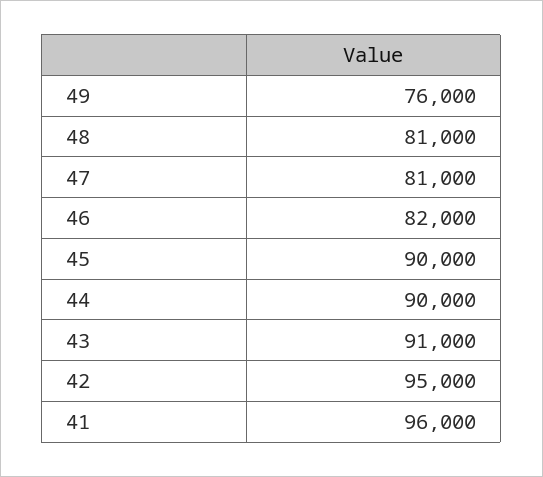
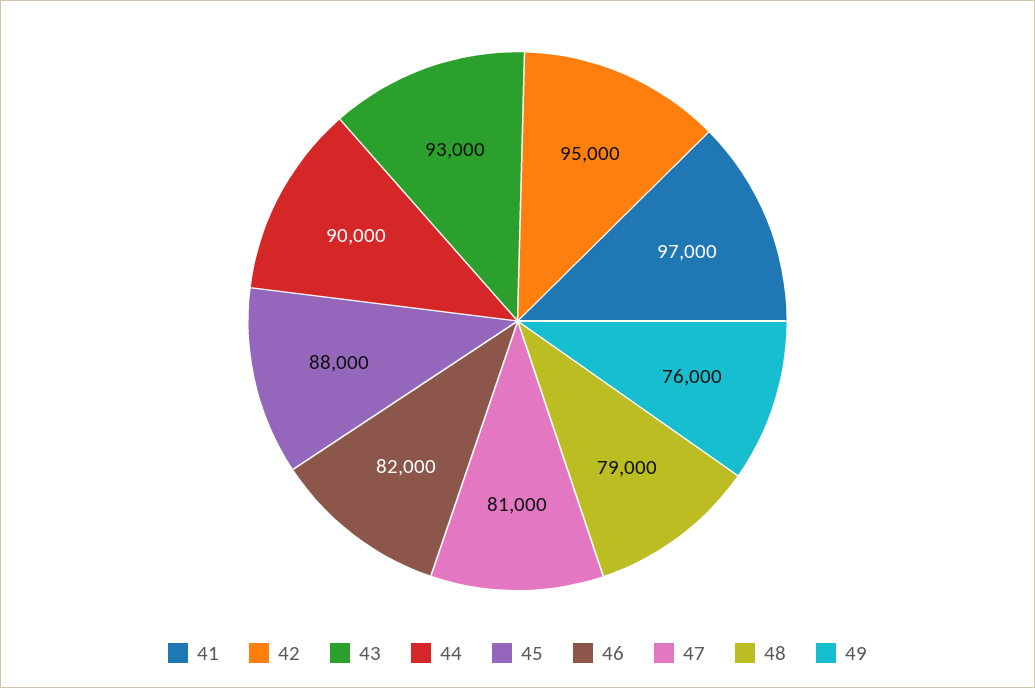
  {
    "49": 76000,
-   "48": 81000,
+   "48": 79000,
    "47": 81000,
    "46": 82000,
-   "45": 90000,
+   "45": 88000,
    "44": 90000,
-   "43": 91000,
+   "43": 93000,
    "42": 95000,
-   "41": 96000
+   "41": 97000
  }

